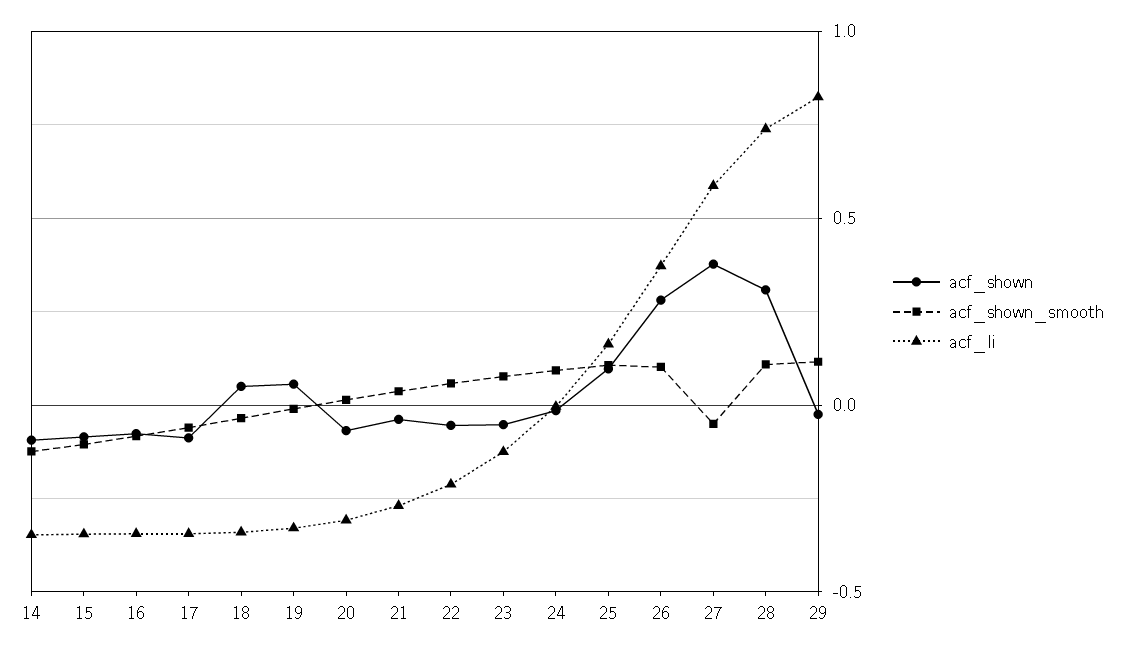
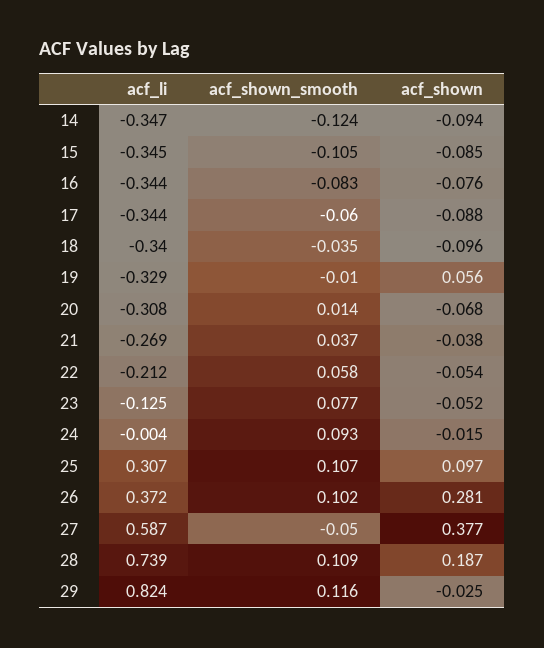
  {
    "acf_shown": {
      "14": -0.094,
      "15": -0.085,
      "16": -0.076,
      "17": -0.088,
-     "18": 0.05,
+     "18": -0.096,
      "19": 0.056,
      "20": -0.068,
      "21": -0.038,
      "22": -0.054,
      "23": -0.052,
      "24": -0.015,
      "25": 0.097,
      "26": 0.281,
      "27": 0.377,
-     "28": 0.3,
+     "28": 0.187,
      "29": -0.025
    },
    "acf_shown_smooth": {
      "14": -0.124,
      "15": -0.105,
      "16": -0.083,
      "17": -0.06,
      "18": -0.035,
      "19": -0.01,
      "20": 0.014,
      "21": 0.037,
      "22": 0.058,
      "23": 0.077,
      "24": 0.093,
      "25": 0.107,
      "26": 0.102,
      "27": -0.05,
      "28": 0.109,
      "29": 0.116
    },
    "acf_li": {
      "14": -0.347,
      "15": -0.345,
      "16": -0.344,
      "17": -0.344,
      "18": -0.34,
      "19": -0.329,
      "20": -0.308,
      "21": -0.269,
      "22": -0.212,
      "23": -0.125,
      "24": -0.004,
-     "25": 0.15,
+     "25": 0.307,
      "26": 0.372,
      "27": 0.587,
      "28": 0.739,
      "29": 0.824
    }
  }

